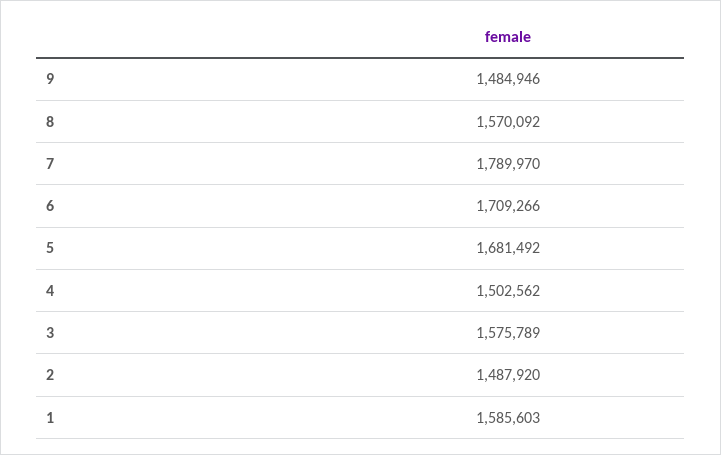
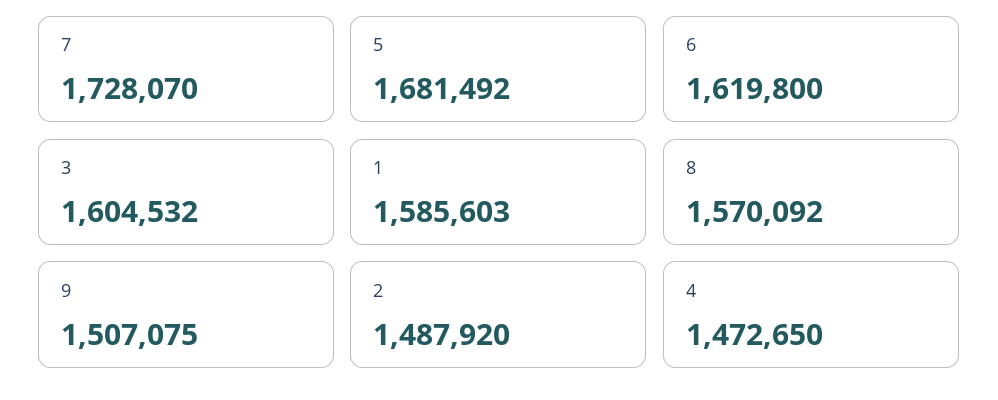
  {
-   "9": 1484946,
+   "9": 1507075,
    "8": 1570092,
-   "7": 1789970,
+   "7": 1728070,
-   "6": 1709266,
+   "6": 1619800,
    "5": 1681492,
-   "4": 1502562,
+   "4": 1472650,
-   "3": 1575789,
+   "3": 1604532,
    "2": 1487920,
    "1": 1585603
  }

